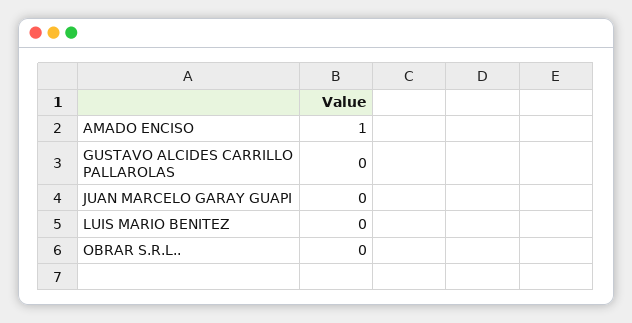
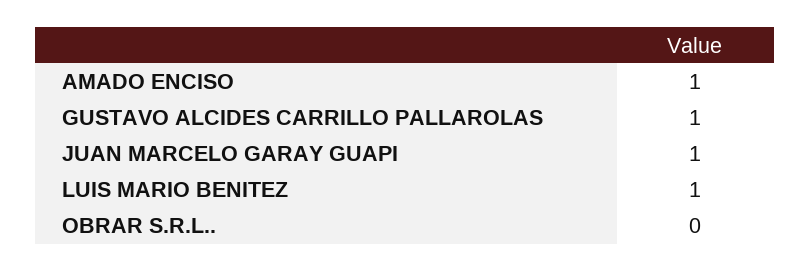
  {
    "AMADO ENCISO": 1,
-   "GUSTAVO ALCIDES CARRILLO PALLAROLAS": 0,
+   "GUSTAVO ALCIDES CARRILLO PALLAROLAS": 1,
-   "JUAN MARCELO GARAY GUAPI": 0,
+   "JUAN MARCELO GARAY GUAPI": 1,
-   "LUIS MARIO BENITEZ": 0,
+   "LUIS MARIO BENITEZ": 1,
    "OBRAR S.R.L..": 0
  }

